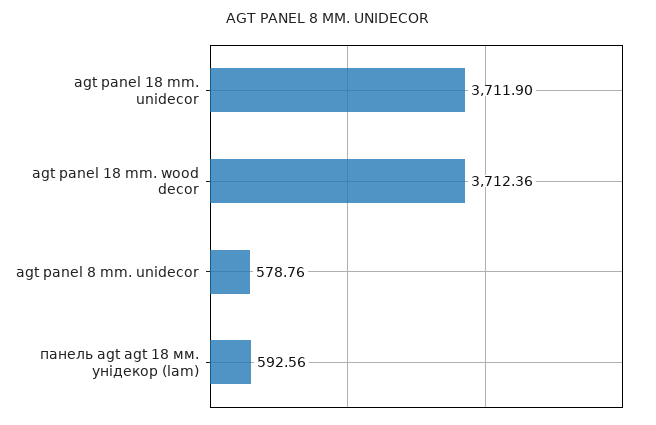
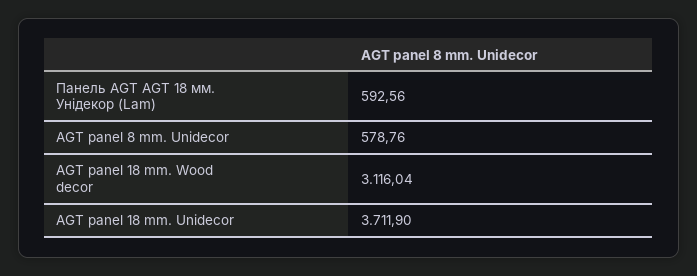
  {
    "agt panel 18 mm. unidecor": 3711.9,
-   "agt panel 18 mm. wood decor": 3712.36,
+   "agt panel 18 mm. wood decor": 3116.04,
    "agt panel 8 mm. unidecor": 578.76,
    "панель agt agt 18 мм. унідекор (lam)": 592.56
  }

